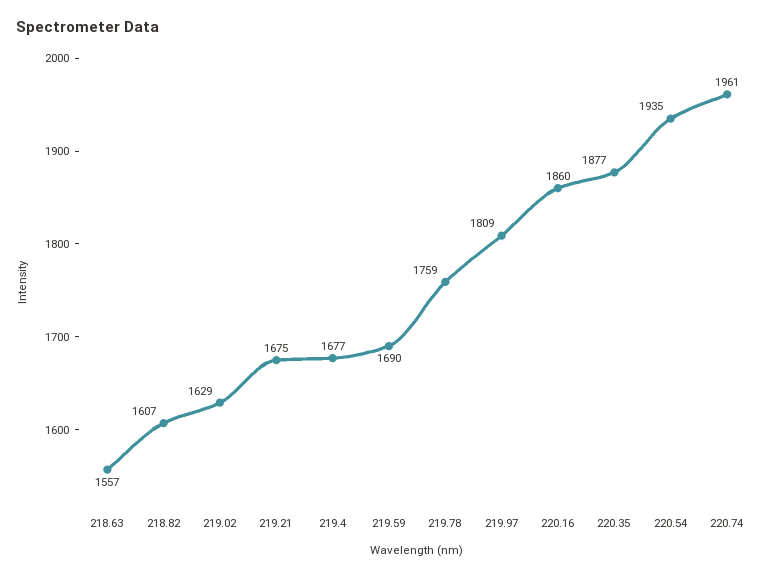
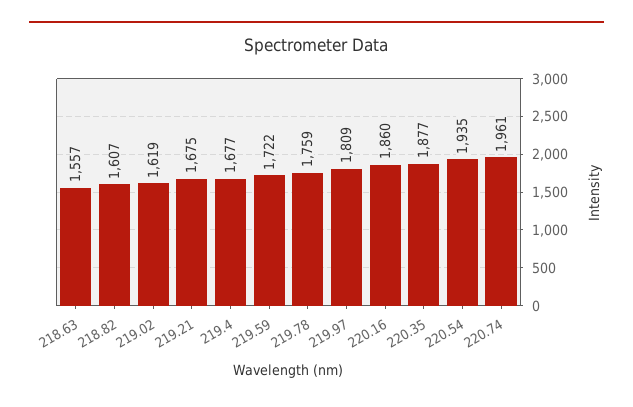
  {
    "218.63": 1557,
    "218.82": 1607,
-   "219.02": 1629,
+   "219.02": 1619,
    "219.21": 1675,
    "219.4": 1677,
-   "219.59": 1690,
+   "219.59": 1722,
    "219.78": 1759,
    "219.97": 1809,
    "220.16": 1860,
    "220.35": 1877,
    "220.54": 1935,
    "220.74": 1961
  }

